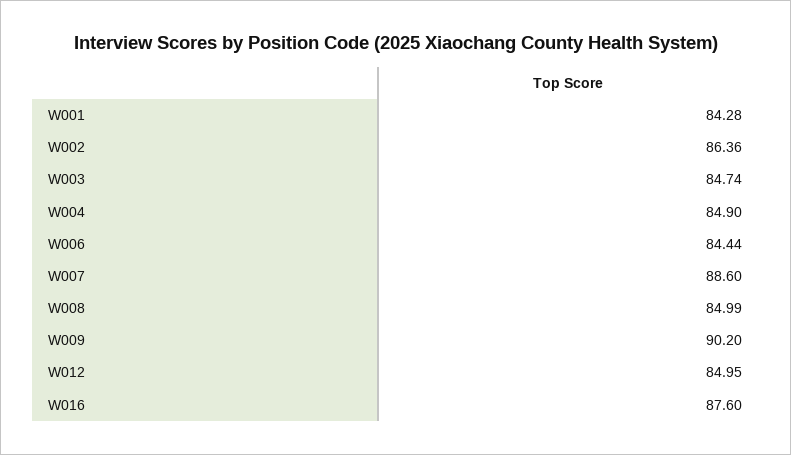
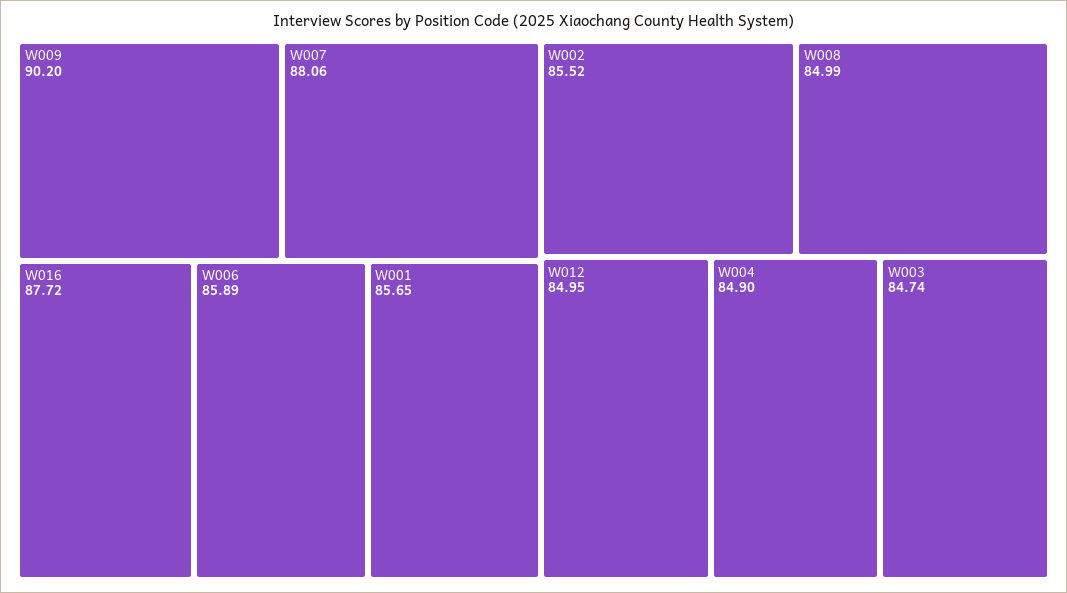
  {
-   "W001": 84.28,
+   "W001": 85.65,
-   "W002": 86.36,
+   "W002": 85.52,
    "W003": 84.74,
    "W004": 84.9,
-   "W006": 84.44,
+   "W006": 85.89,
-   "W007": 88.6,
+   "W007": 88.06,
    "W008": 84.99,
    "W009": 90.2,
    "W012": 84.95,
-   "W016": 87.6
+   "W016": 87.72
  }

